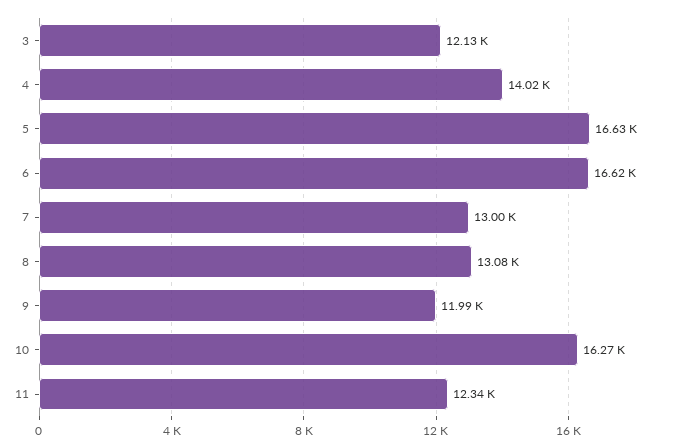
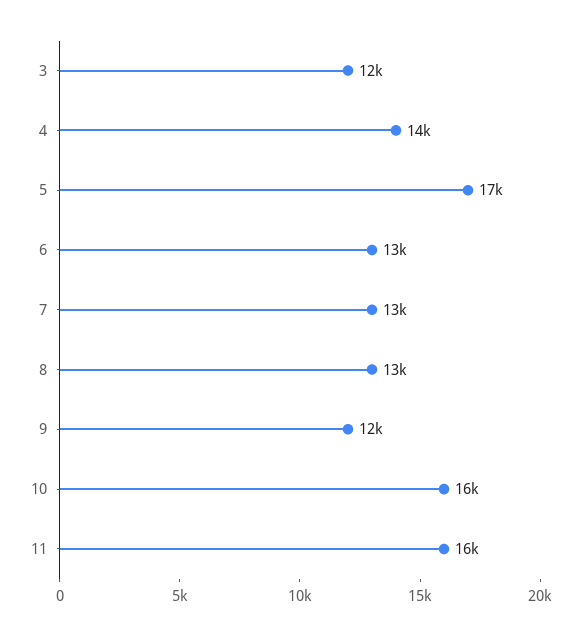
  {
    "3": 12130,
    "4": 14020,
    "5": 16630,
-   "6": 16620,
+   "6": 13000,
    "7": 13000,
    "8": 13080,
    "9": 11990,
    "10": 16270,
-   "11": 12340
+   "11": 16000
  }

